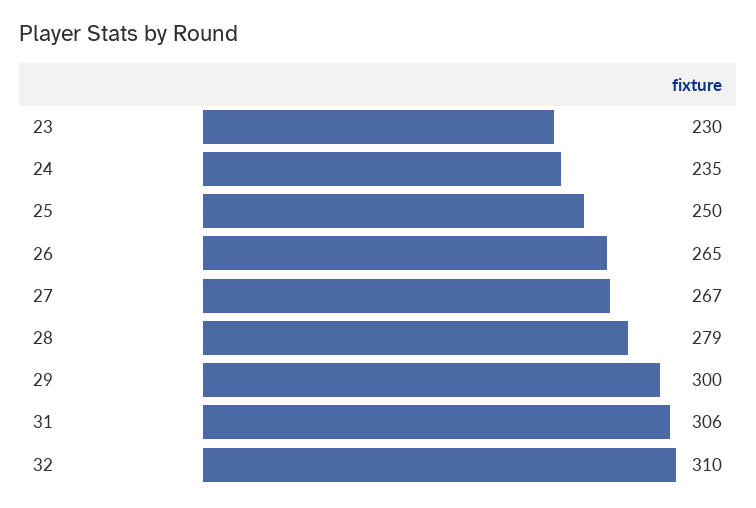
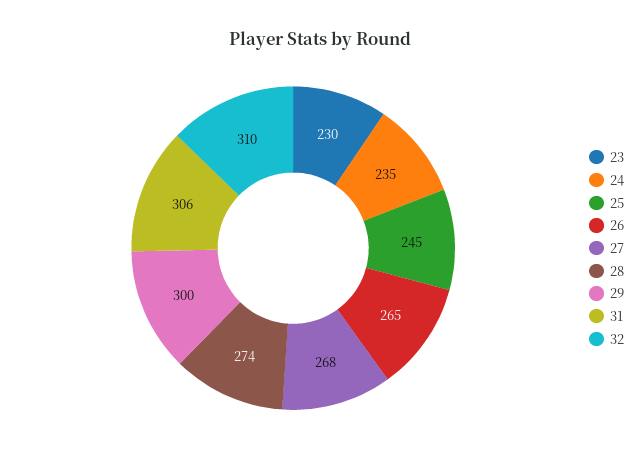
  {
    "23": 230,
    "24": 235,
-   "25": 250,
+   "25": 245,
    "26": 265,
-   "27": 267,
+   "27": 268,
-   "28": 279,
+   "28": 274,
    "29": 300,
    "31": 306,
    "32": 310
  }

